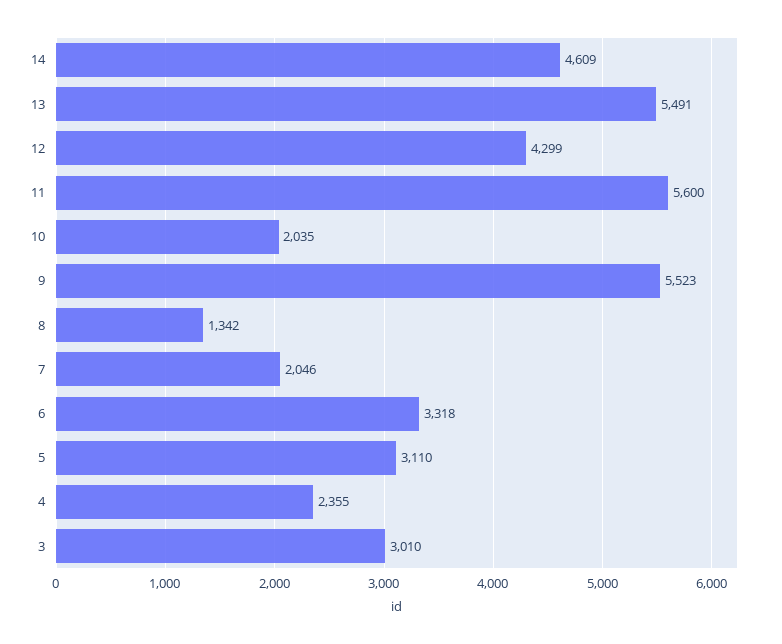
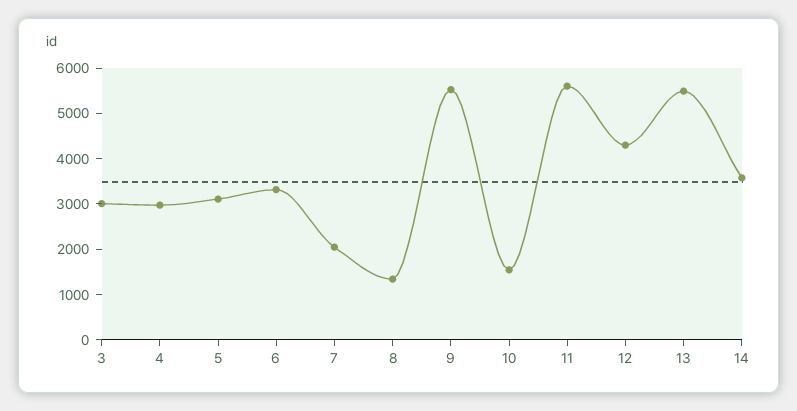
  {
-   "14": 4609,
+   "14": 3600,
    "13": 5491,
    "12": 4299,
    "11": 5600,
-   "10": 2035,
+   "10": 1600,
    "9": 5523,
    "8": 1342,
    "7": 2046,
    "6": 3318,
    "5": 3110,
-   "4": 2355,
+   "4": 3000,
    "3": 3010
  }

